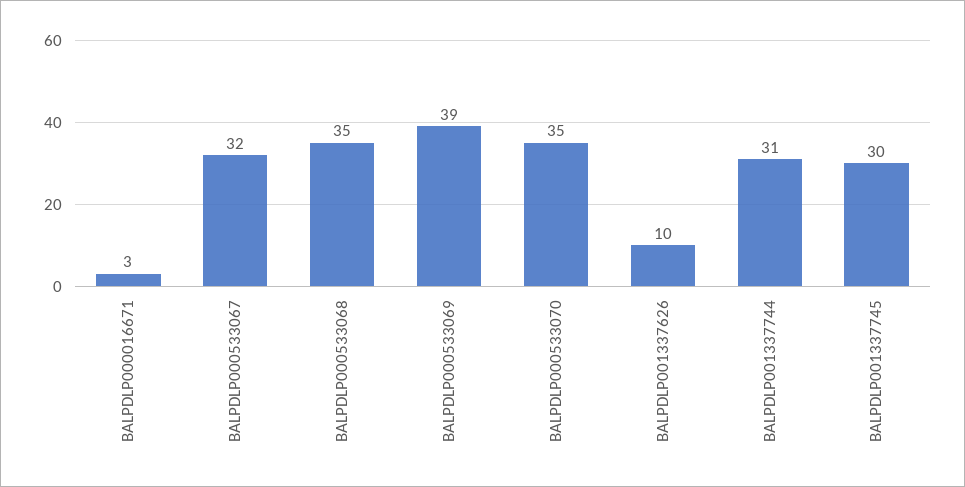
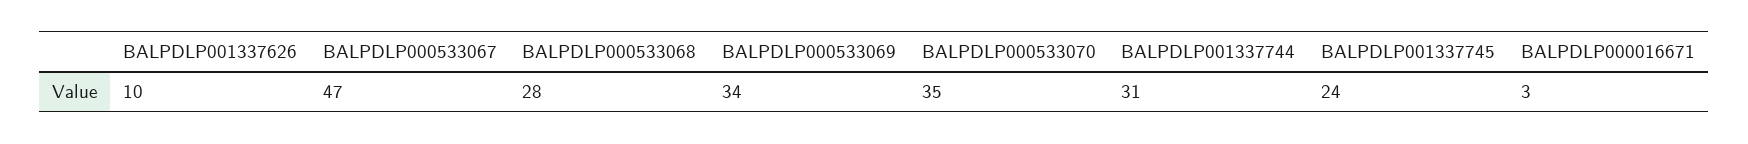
  {
    "BALPDLP000016671": 3,
-   "BALPDLP000533067": 32,
+   "BALPDLP000533067": 47,
-   "BALPDLP000533068": 35,
+   "BALPDLP000533068": 28,
-   "BALPDLP000533069": 39,
+   "BALPDLP000533069": 34,
    "BALPDLP000533070": 35,
    "BALPDLP001337626": 10,
    "BALPDLP001337744": 31,
-   "BALPDLP001337745": 30
+   "BALPDLP001337745": 24
  }

